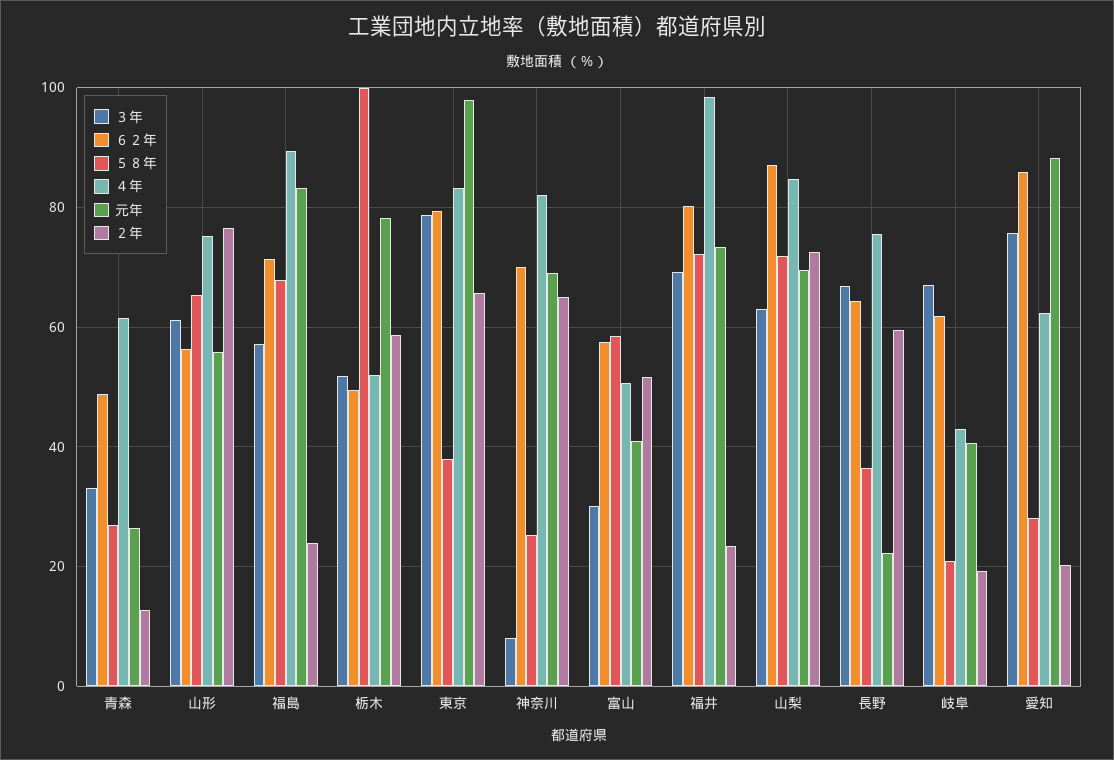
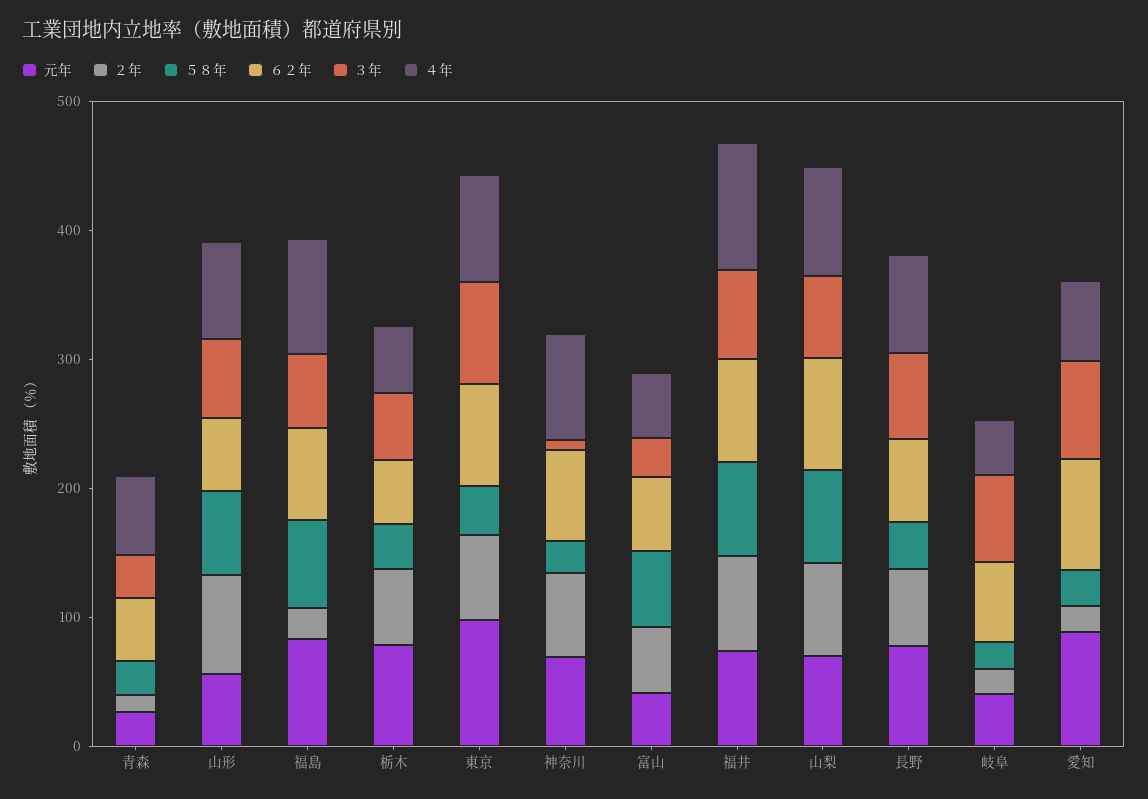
  {
    "３年": {
      "青森": 34,
      "山形": 62,
      "福島": 58,
      "栃木": 52,
      "東京": 78,
      "神奈川": 8,
      "富山": 30,
      "福井": 70,
      "山梨": 64,
      "長野": 66,
      "岐阜": 68,
      "愛知": 76
    },
    "６２年": {
      "青森": 48,
      "山形": 56,
      "福島": 72,
      "栃木": 50,
      "東京": 80,
      "神奈川": 70,
      "富山": 58,
      "福井": 80,
      "山梨": 88,
      "長野": 64,
      "岐阜": 62,
      "愛知": 86
    },
    "５８年": {
      "青森": 26,
      "山形": 66,
      "福島": 68,
-     "栃木": 100,
+     "栃木": 40,
      "東京": 38,
      "神奈川": 26,
      "富山": 58,
      "福井": 72,
      "山梨": 72,
      "長野": 36,
      "岐阜": 22,
      "愛知": 28
    },
    "４年": {
      "青森": 62,
      "山形": 76,
      "福島": 90,
      "栃木": 52,
      "東京": 84,
      "神奈川": 82,
      "富山": 50,
      "福井": 98,
      "山梨": 84,
      "長野": 76,
      "岐阜": 44,
      "愛知": 62
    },
    "元年": {
      "青森": 26,
      "山形": 56,
      "福島": 84,
      "栃木": 78,
      "東京": 98,
      "神奈川": 70,
      "富山": 40,
      "福井": 74,
      "山梨": 70,
-     "長野": 22,
+     "長野": 80,
      "岐阜": 40,
      "愛知": 88
    },
    "２年": {
      "青森": 12,
      "山形": 76,
      "福島": 24,
      "栃木": 58,
      "東京": 66,
      "神奈川": 66,
      "富山": 52,
-     "福井": 24,
+     "福井": 80,
      "山梨": 72,
      "長野": 60,
      "岐阜": 20,
      "愛知": 20
    }
  }

